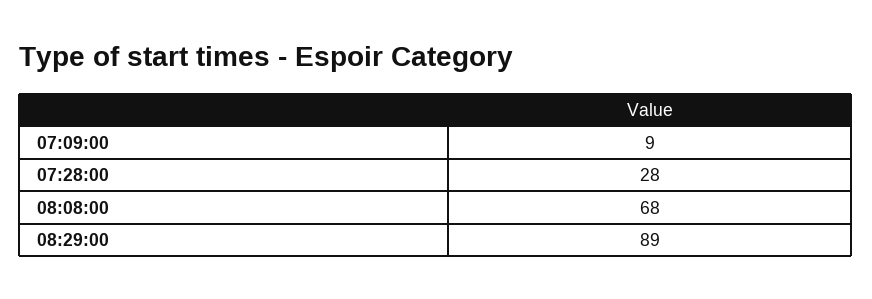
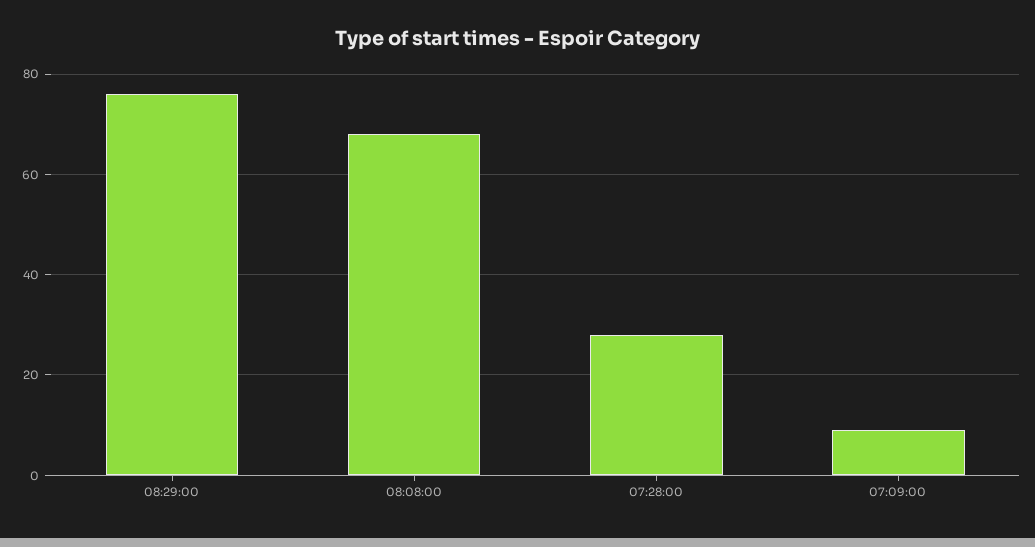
  {
    "07:09:00": 9,
    "07:28:00": 28,
    "08:08:00": 68,
-   "08:29:00": 89
+   "08:29:00": 75
  }

